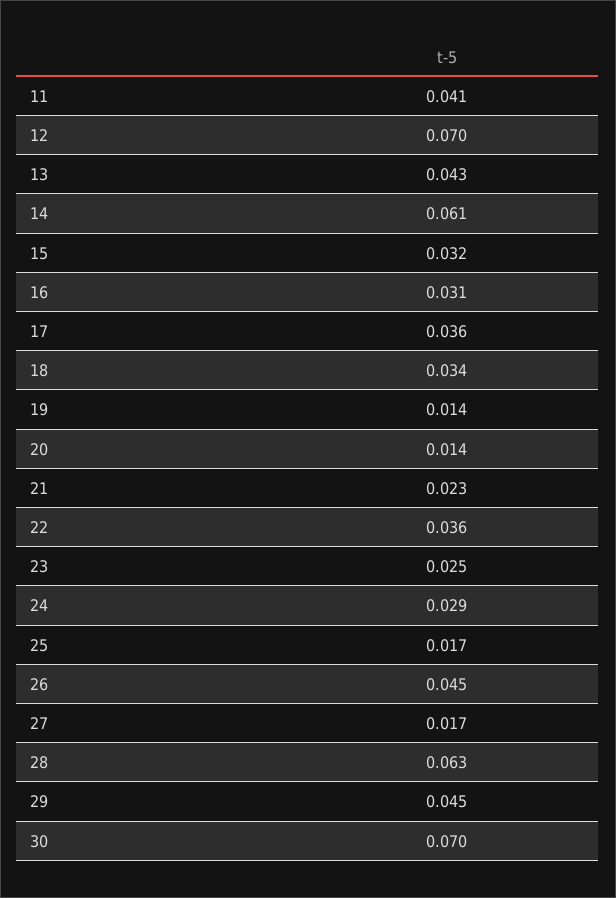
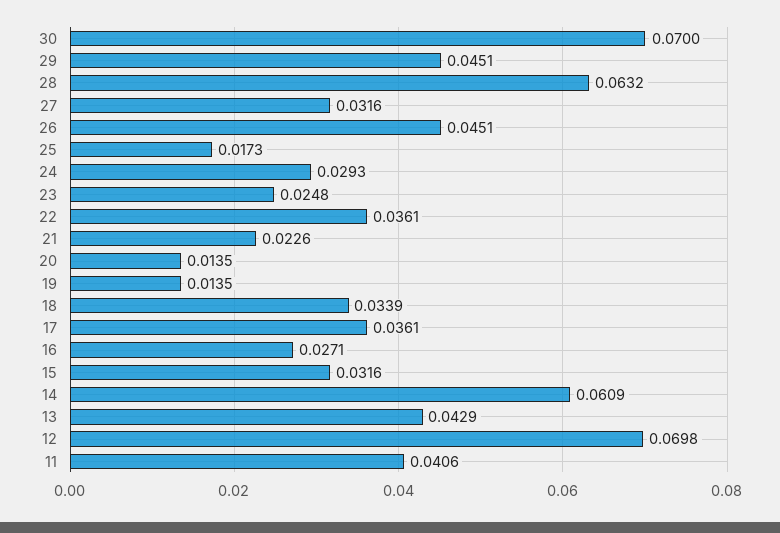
  {
    "11": 0.0406,
    "12": 0.0698,
    "13": 0.0429,
    "14": 0.0609,
    "15": 0.0316,
-   "16": 0.031,
+   "16": 0.0271,
    "17": 0.0361,
    "18": 0.0339,
    "19": 0.0135,
    "20": 0.0135,
    "21": 0.0226,
    "22": 0.0361,
    "23": 0.0248,
    "24": 0.0293,
    "25": 0.0173,
    "26": 0.0451,
-   "27": 0.017,
+   "27": 0.0316,
    "28": 0.0632,
    "29": 0.0451,
    "30": 0.07
  }

